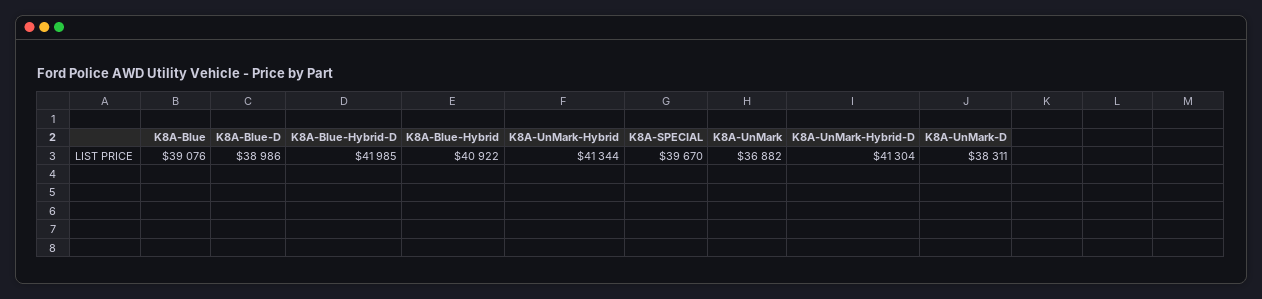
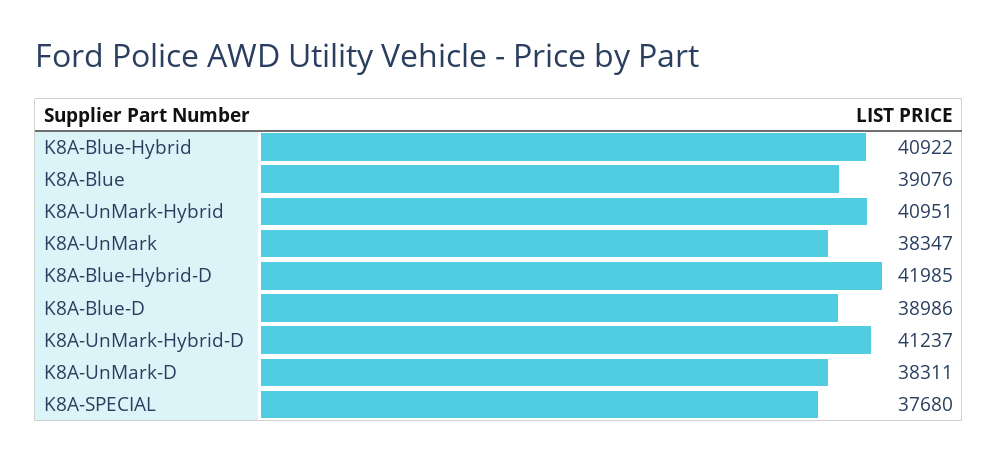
  {
    "K8A-Blue": 39076,
    "K8A-Blue-D": 38986,
    "K8A-Blue-Hybrid-D": 41985,
    "K8A-Blue-Hybrid": 40922,
-   "K8A-UnMark-Hybrid": 41344,
+   "K8A-UnMark-Hybrid": 40951,
-   "K8A-SPECIAL": 39670,
+   "K8A-SPECIAL": 37680,
-   "K8A-UnMark": 36882,
+   "K8A-UnMark": 38347,
-   "K8A-UnMark-Hybrid-D": 41304,
+   "K8A-UnMark-Hybrid-D": 41237,
    "K8A-UnMark-D": 38311
  }

